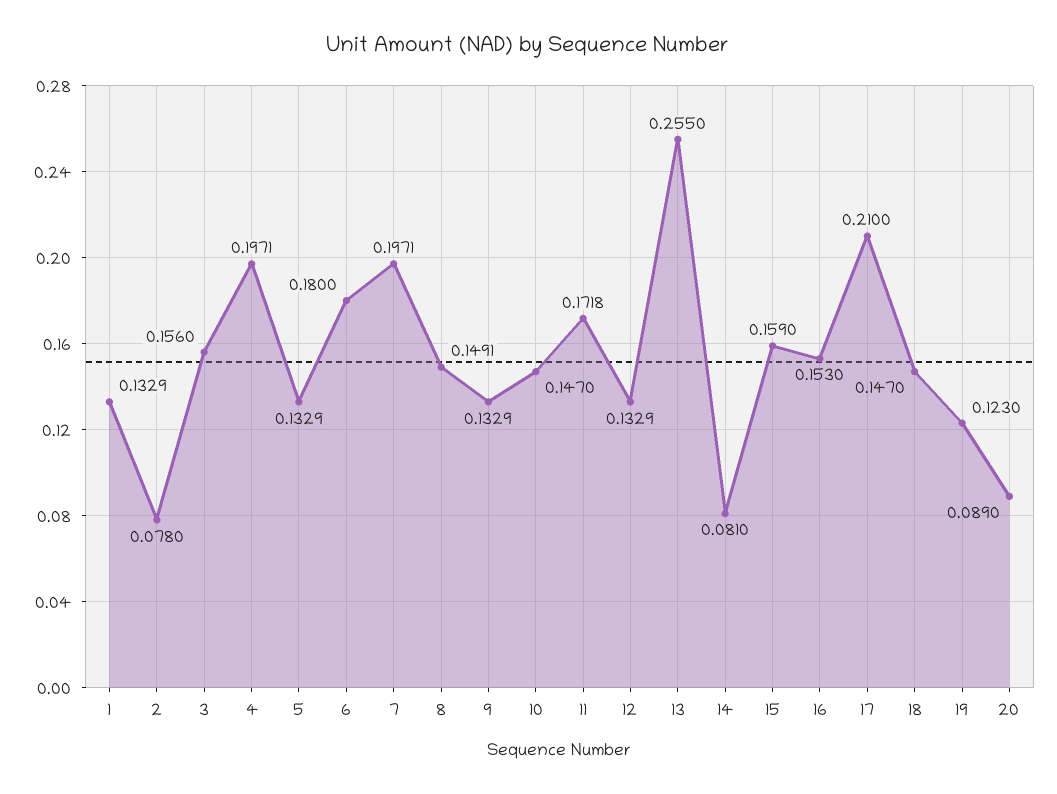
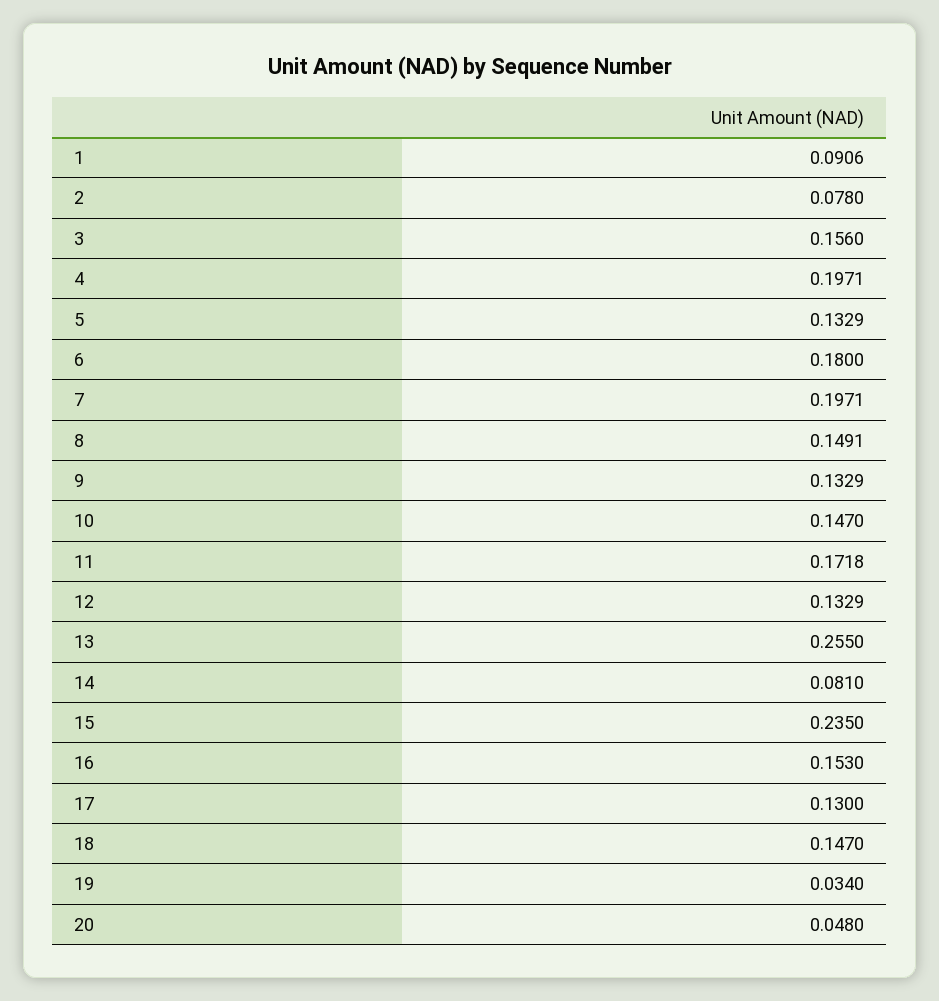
  {
-   "1": 0.1329,
+   "1": 0.0906,
    "2": 0.078,
    "3": 0.156,
    "4": 0.1971,
    "5": 0.1329,
    "6": 0.18,
    "7": 0.1971,
    "8": 0.1491,
    "9": 0.1329,
    "10": 0.147,
    "11": 0.1718,
    "12": 0.1329,
    "13": 0.255,
    "14": 0.081,
-   "15": 0.159,
+   "15": 0.235,
    "16": 0.153,
-   "17": 0.21,
+   "17": 0.13,
    "18": 0.147,
-   "19": 0.123,
+   "19": 0.034,
-   "20": 0.089
+   "20": 0.048
  }

